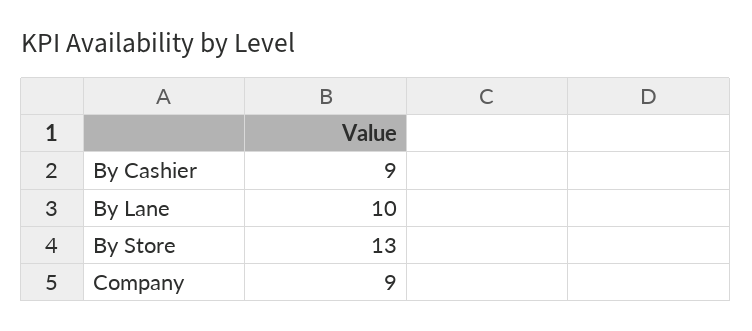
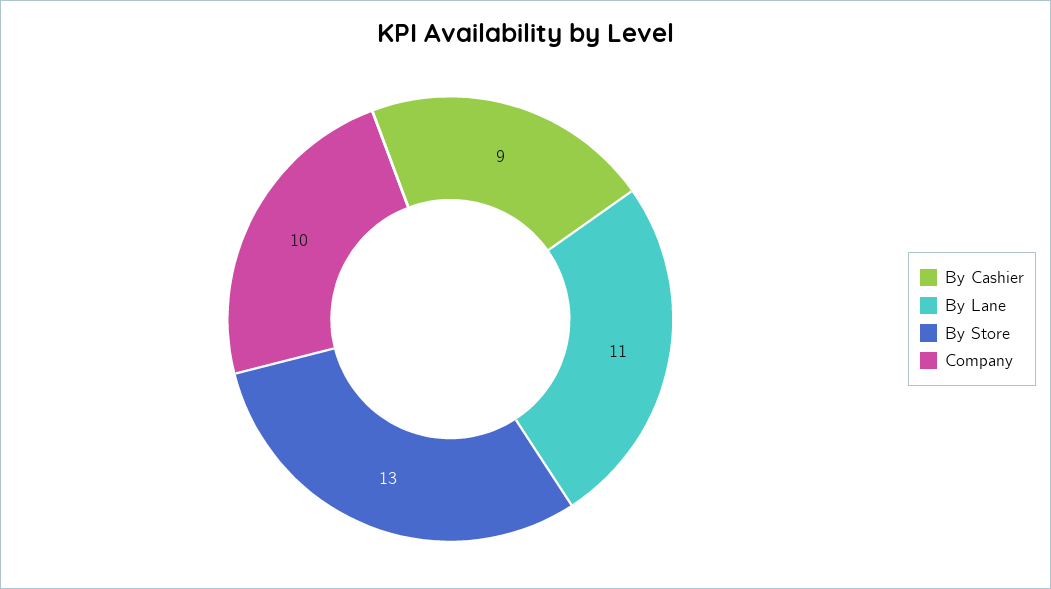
  {
    "By Cashier": 9,
-   "By Lane": 10,
+   "By Lane": 11,
    "By Store": 13,
-   "Company": 9
+   "Company": 10
  }

